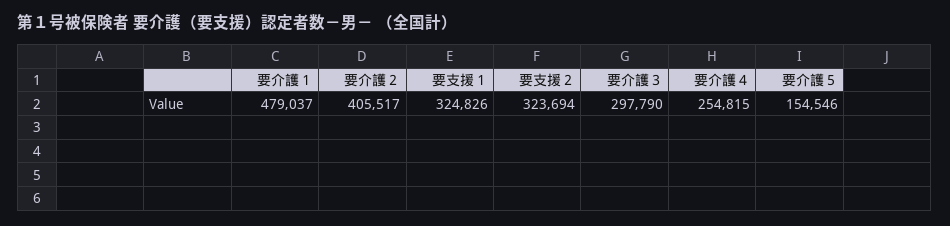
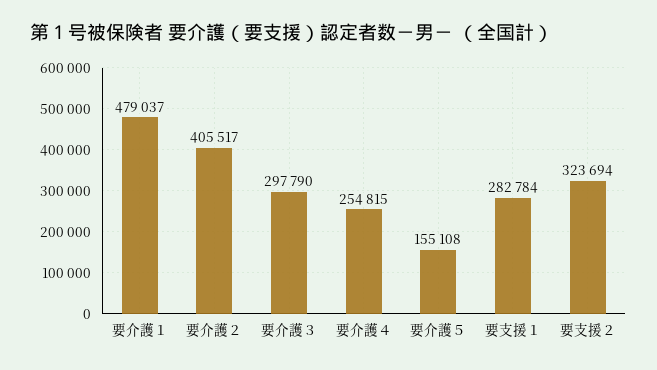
  {
    "要介護１": 479037,
    "要介護２": 405517,
-   "要支援１": 324826,
+   "要支援１": 282784,
    "要支援２": 323694,
    "要介護３": 297790,
    "要介護４": 254815,
-   "要介護５": 154546
+   "要介護５": 155108
  }

